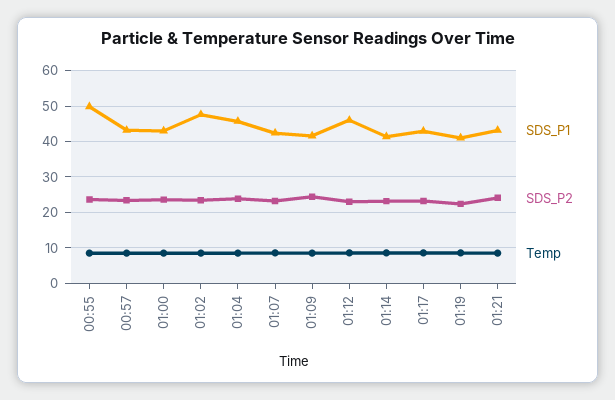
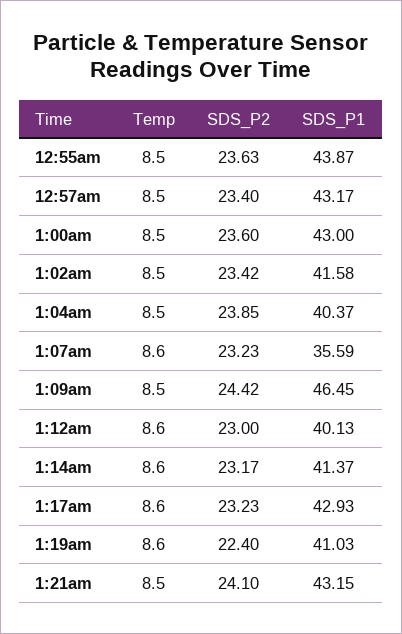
  {
    "SDS_P1": {
-     "00:55": 50,
+     "00:55": 43.87,
      "00:57": 43.17,
      "01:00": 43,
-     "01:02": 48,
+     "01:02": 41.58,
-     "01:04": 46,
+     "01:04": 40.37,
-     "01:07": 42,
+     "01:07": 35.59,
-     "01:09": 42,
+     "01:09": 46.45,
-     "01:12": 46,
+     "01:12": 40.13,
      "01:14": 41.37,
      "01:17": 42.93,
      "01:19": 41.03,
      "01:21": 43.15
    },
    "SDS_P2": {
      "00:55": 23.63,
      "00:57": 23.4,
      "01:00": 23.6,
      "01:02": 23.42,
      "01:04": 23.85,
      "01:07": 23.23,
      "01:09": 24.42,
      "01:12": 23,
      "01:14": 23.17,
      "01:17": 23.23,
      "01:19": 22.4,
      "01:21": 24.1
    },
    "Temp": {
      "00:55": 8.5,
      "00:57": 8.5,
      "01:00": 8.5,
      "01:02": 8.5,
      "01:04": 8.5,
      "01:07": 8.6,
      "01:09": 8.5,
      "01:12": 8.6,
      "01:14": 8.6,
      "01:17": 8.6,
      "01:19": 8.6,
      "01:21": 8.5
    }
  }

